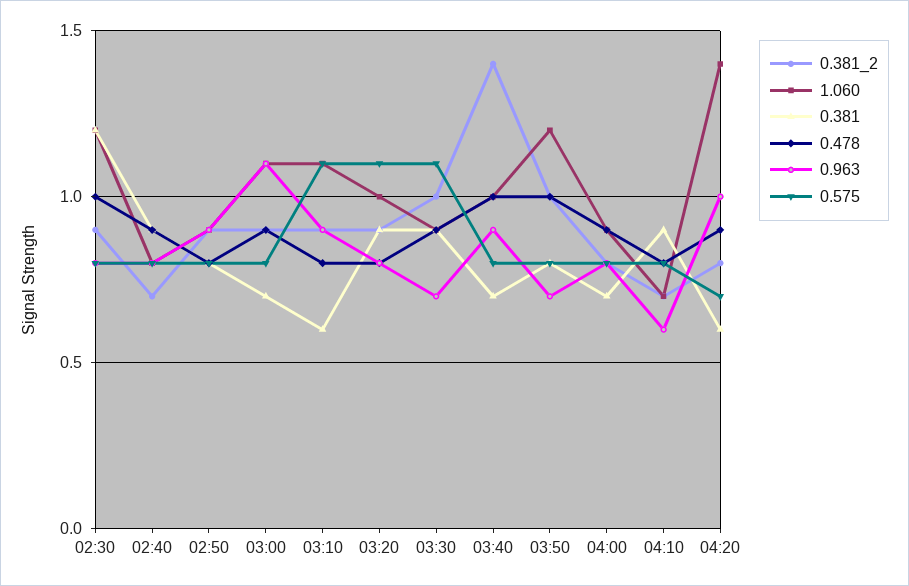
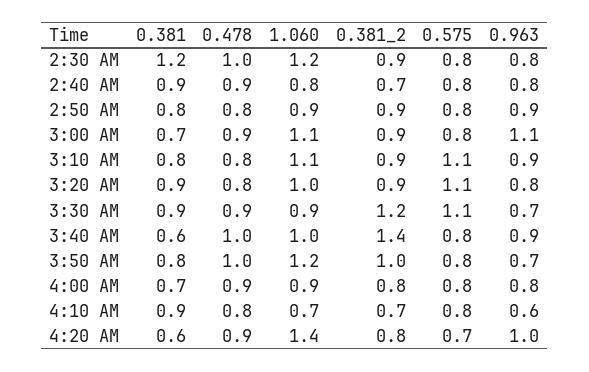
  {
    "0.381_2": {
      "02:30": 0.9,
      "02:40": 0.7,
      "02:50": 0.9,
      "03:00": 0.9,
      "03:10": 0.9,
      "03:20": 0.9,
-     "03:30": 1,
+     "03:30": 1.2,
      "03:40": 1.4,
      "03:50": 1,
      "04:00": 0.8,
      "04:10": 0.7,
      "04:20": 0.8
    },
    "1.060": {
      "02:30": 1.2,
      "02:40": 0.8,
      "02:50": 0.9,
      "03:00": 1.1,
      "03:10": 1.1,
      "03:20": 1,
      "03:30": 0.9,
      "03:40": 1,
      "03:50": 1.2,
      "04:00": 0.9,
      "04:10": 0.7,
      "04:20": 1.4
    },
    "0.381": {
      "02:30": 1.2,
      "02:40": 0.9,
      "02:50": 0.8,
      "03:00": 0.7,
-     "03:10": 0.6,
+     "03:10": 0.8,
      "03:20": 0.9,
      "03:30": 0.9,
-     "03:40": 0.7,
+     "03:40": 0.6,
      "03:50": 0.8,
      "04:00": 0.7,
      "04:10": 0.9,
      "04:20": 0.6
    },
    "0.478": {
      "02:30": 1,
      "02:40": 0.9,
      "02:50": 0.8,
      "03:00": 0.9,
      "03:10": 0.8,
      "03:20": 0.8,
      "03:30": 0.9,
      "03:40": 1,
      "03:50": 1,
      "04:00": 0.9,
      "04:10": 0.8,
      "04:20": 0.9
    },
    "0.963": {
      "02:30": 0.8,
      "02:40": 0.8,
      "02:50": 0.9,
      "03:00": 1.1,
      "03:10": 0.9,
      "03:20": 0.8,
      "03:30": 0.7,
      "03:40": 0.9,
      "03:50": 0.7,
      "04:00": 0.8,
      "04:10": 0.6,
      "04:20": 1
    },
    "0.575": {
      "02:30": 0.8,
      "02:40": 0.8,
      "02:50": 0.8,
      "03:00": 0.8,
      "03:10": 1.1,
      "03:20": 1.1,
      "03:30": 1.1,
      "03:40": 0.8,
      "03:50": 0.8,
      "04:00": 0.8,
      "04:10": 0.8,
      "04:20": 0.7
    }
  }

